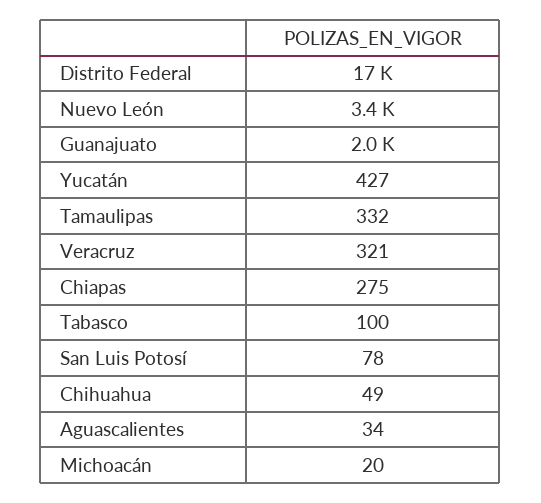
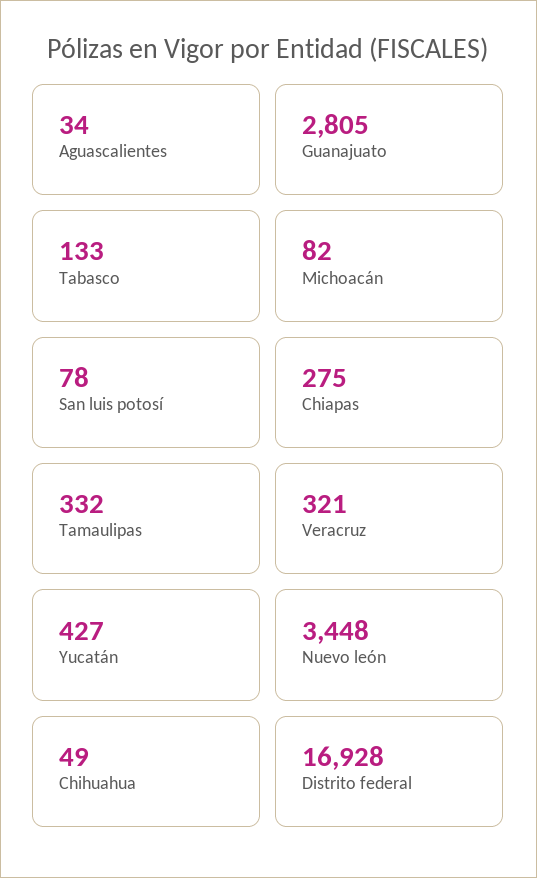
  {
    "Distrito Federal": 16928,
    "Nuevo León": 3448,
-   "Guanajuato": 2000,
+   "Guanajuato": 2805,
    "Yucatán": 427,
    "Tamaulipas": 332,
    "Veracruz": 321,
    "Chiapas": 275,
-   "Tabasco": 100,
+   "Tabasco": 133,
    "San Luis Potosí": 78,
    "Chihuahua": 49,
    "Aguascalientes": 34,
-   "Michoacán": 20
+   "Michoacán": 82
  }

